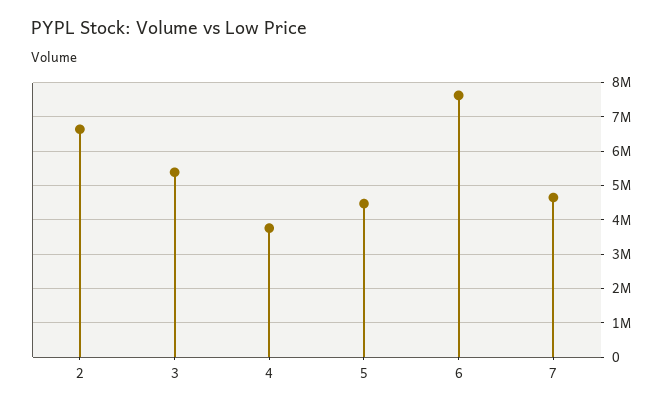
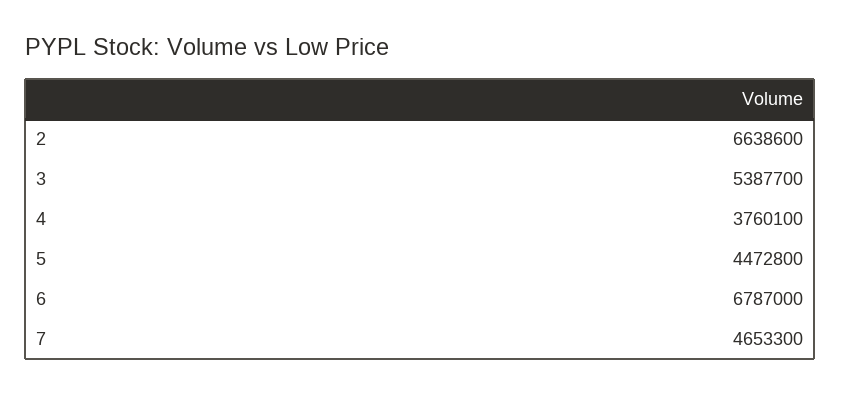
  {
    "2": 6638600,
    "3": 5387700,
    "4": 3760100,
    "5": 4472800,
-   "6": 7600000,
+   "6": 6787000,
    "7": 4653300
  }

